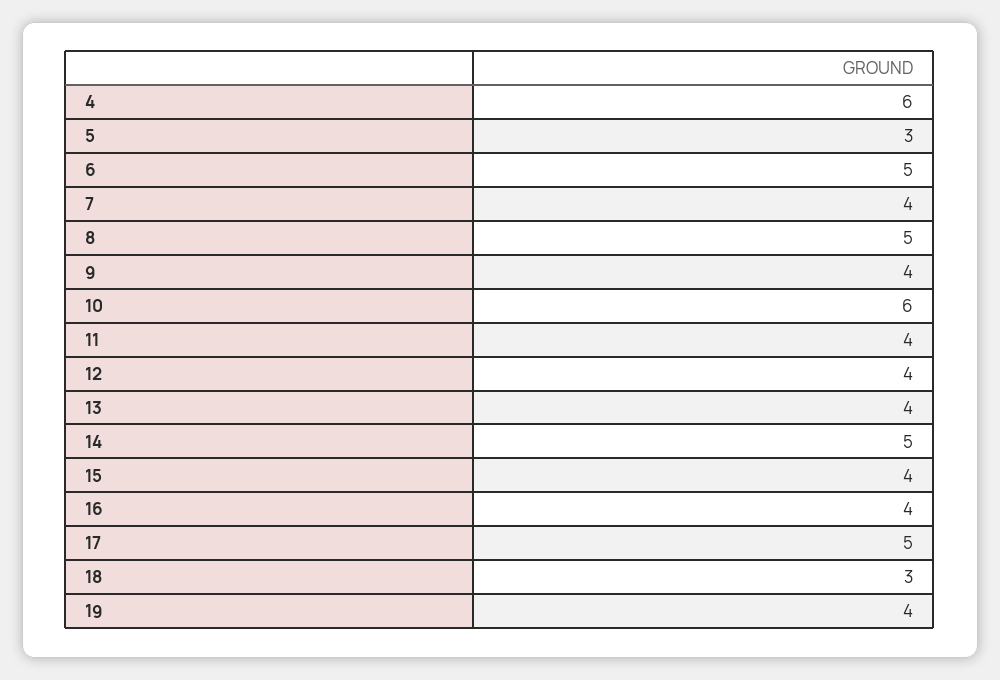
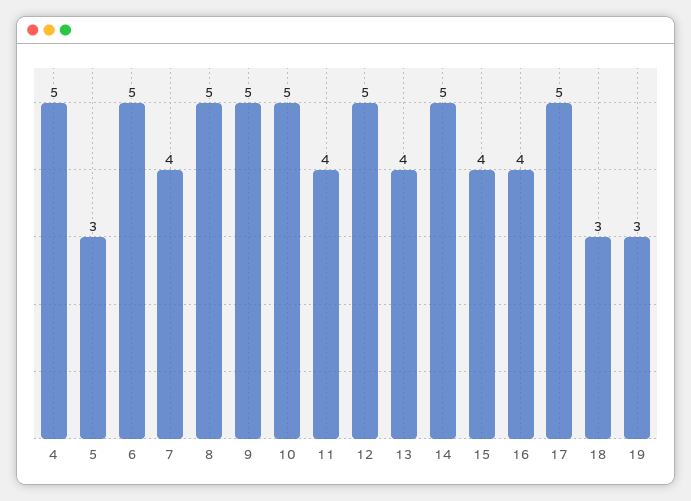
  {
-   "4": 6,
+   "4": 5,
    "5": 3,
    "6": 5,
    "7": 4,
    "8": 5,
-   "9": 4,
+   "9": 5,
-   "10": 6,
+   "10": 5,
    "11": 4,
-   "12": 4,
+   "12": 5,
    "13": 4,
    "14": 5,
    "15": 4,
    "16": 4,
    "17": 5,
    "18": 3,
-   "19": 4
+   "19": 3
  }

